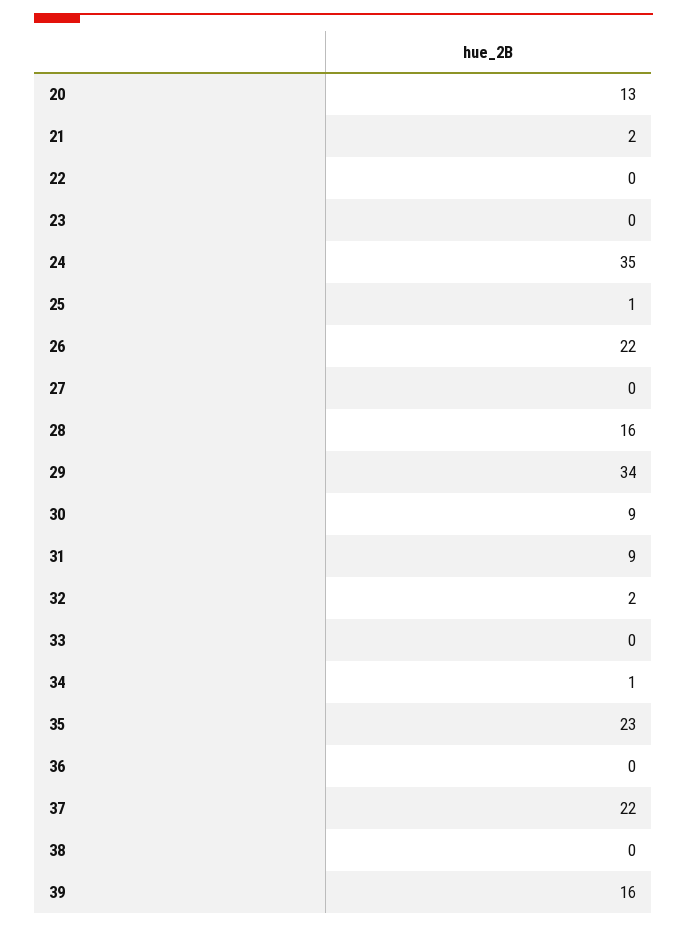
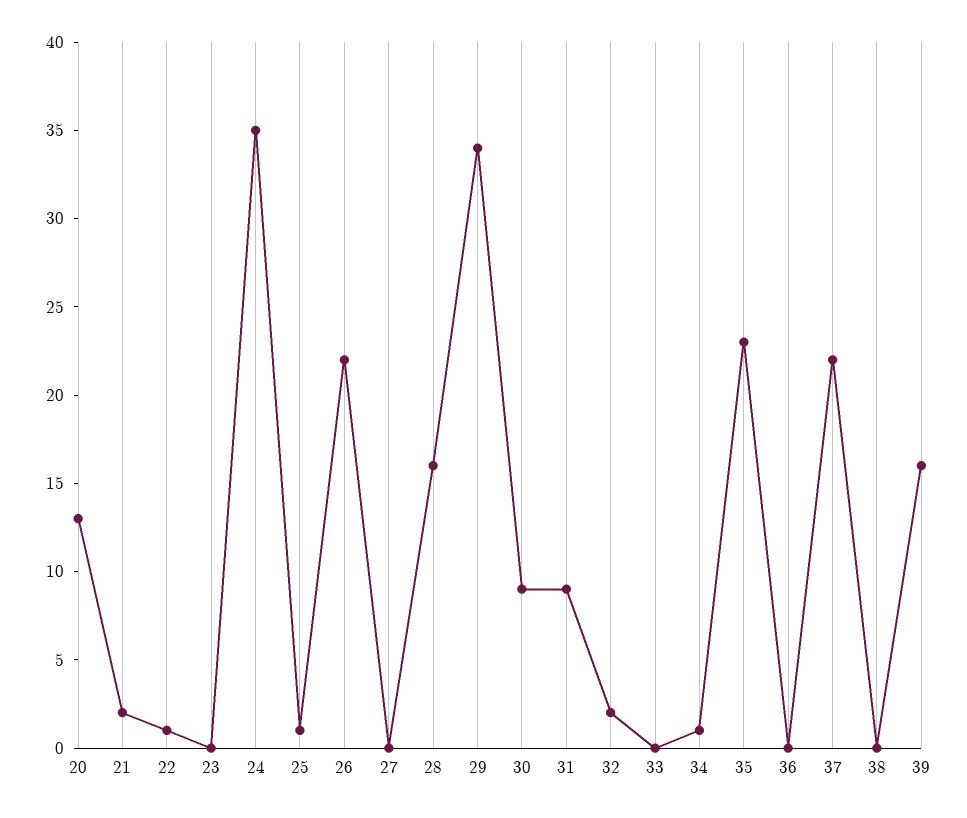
  {
    "20": 13,
    "21": 2,
-   "22": 0,
+   "22": 1,
    "23": 0,
    "24": 35,
    "25": 1,
    "26": 22,
    "27": 0,
    "28": 16,
    "29": 34,
    "30": 9,
    "31": 9,
    "32": 2,
    "33": 0,
    "34": 1,
    "35": 23,
    "36": 0,
    "37": 22,
    "38": 0,
    "39": 16
  }

